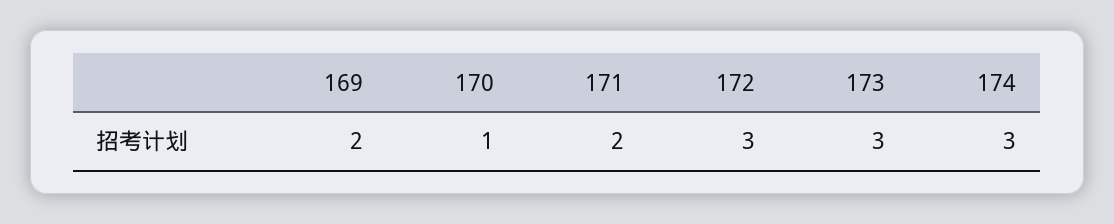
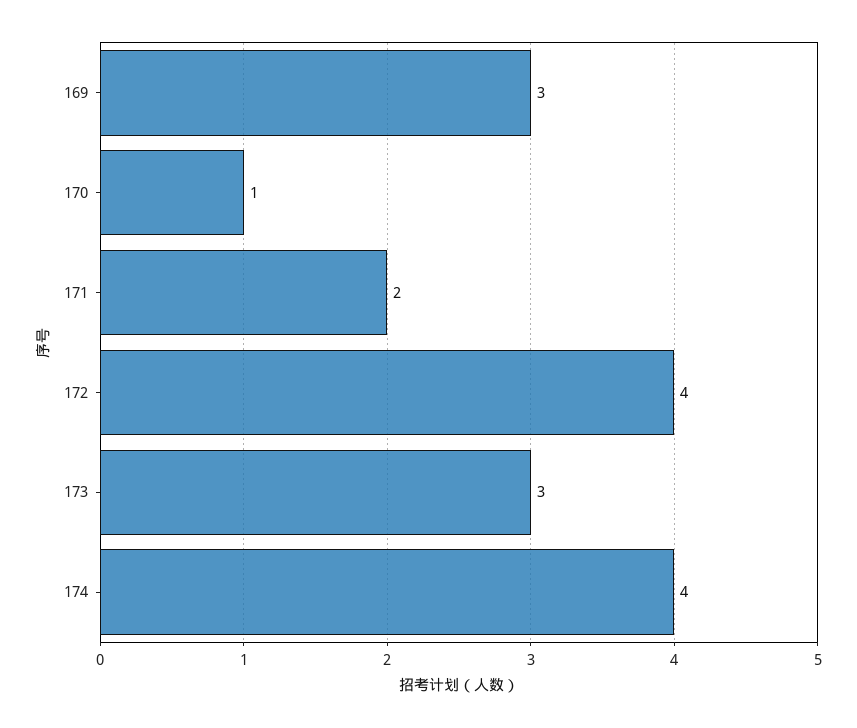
  {
-   "169": 2,
+   "169": 3,
    "170": 1,
    "171": 2,
-   "172": 3,
+   "172": 4,
    "173": 3,
-   "174": 3
+   "174": 4
  }

